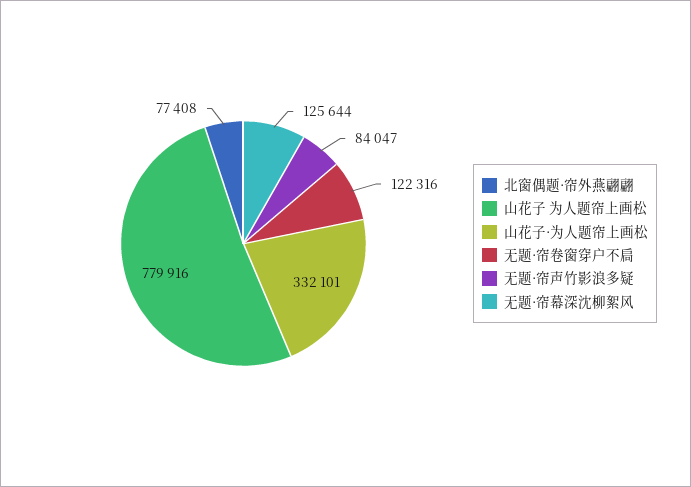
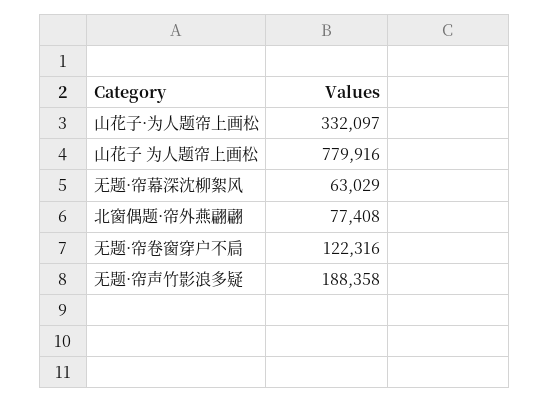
  {
    "北窗偶题·帘外燕翩翩": 77408,
    "山花子 为人题帘上画松": 779916,
-   "山花子·为人题帘上画松": 332101,
+   "山花子·为人题帘上画松": 332097,
    "无题·帘卷窗穿户不扃": 122316,
-   "无题·帘声竹影浪多疑": 84047,
+   "无题·帘声竹影浪多疑": 188358,
-   "无题·帘幕深沈柳絮风": 125644
+   "无题·帘幕深沈柳絮风": 63029
  }

